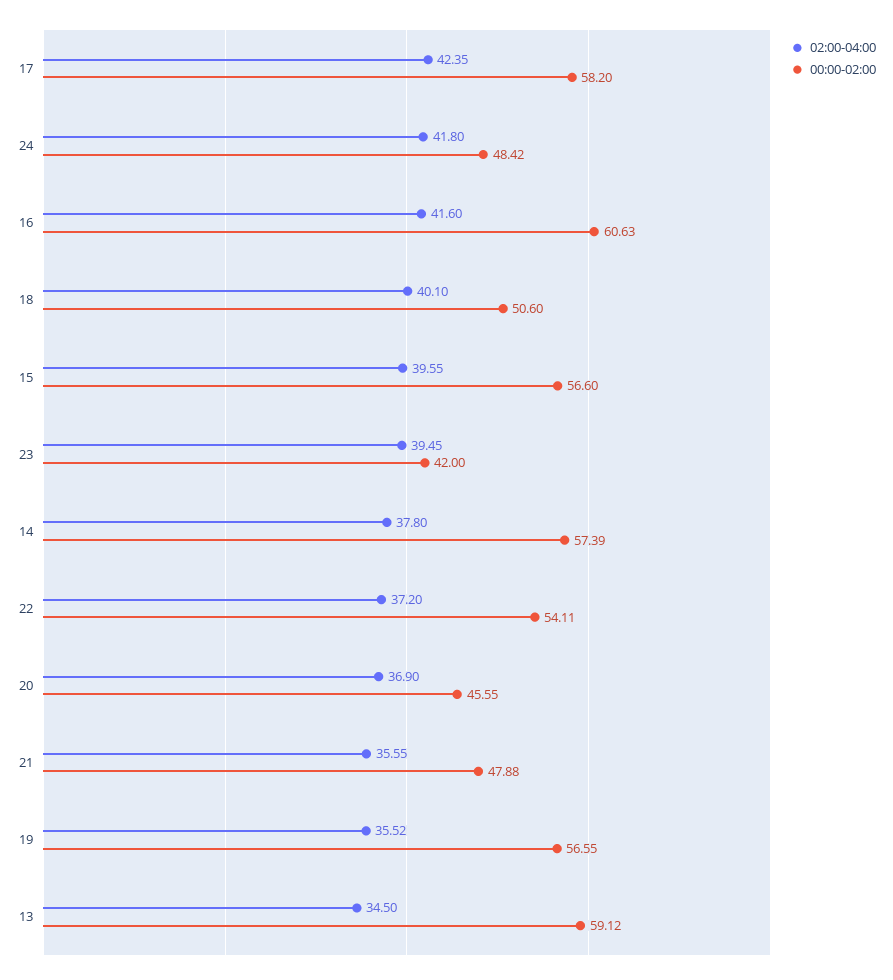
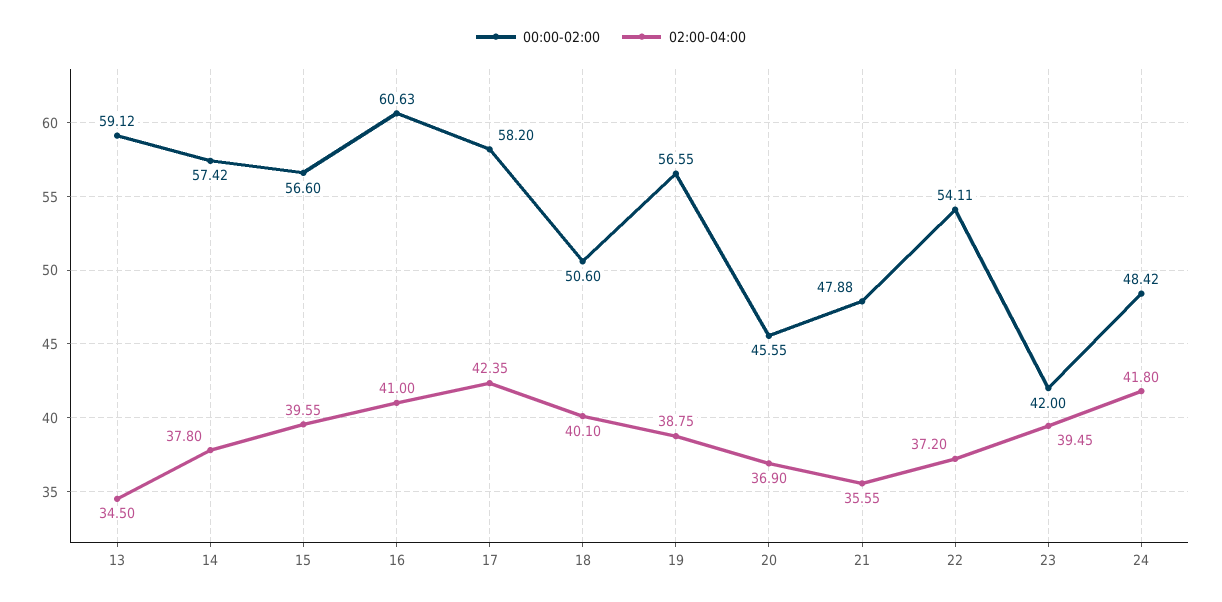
  {
    "02:00-04:00": {
      "17": 42.35,
      "24": 41.8,
-     "16": 41.6,
+     "16": 41,
      "18": 40.1,
      "15": 39.55,
      "23": 39.45,
      "14": 37.8,
      "22": 37.2,
      "20": 36.9,
      "21": 35.55,
-     "19": 35.52,
+     "19": 38.75,
      "13": 34.5
    },
    "00:00-02:00": {
      "17": 58.2,
      "24": 48.42,
      "16": 60.63,
      "18": 50.6,
      "15": 56.6,
      "23": 42,
-     "14": 57.39,
+     "14": 57.42,
      "22": 54.11,
      "20": 45.55,
      "21": 47.88,
      "19": 56.55,
      "13": 59.12
    }
  }

